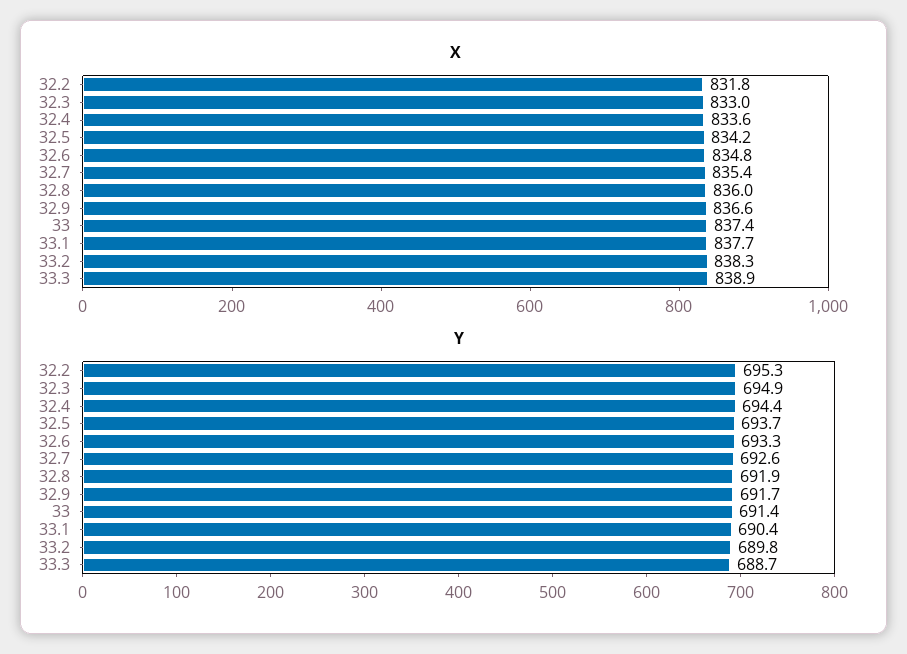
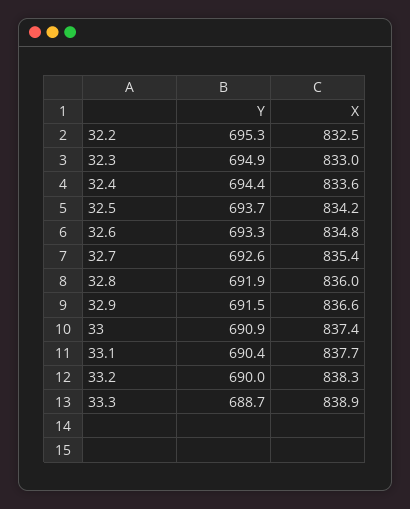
  {
    "X": {
-     "32.2": 831.8,
+     "32.2": 832.5,
      "32.3": 833,
      "32.4": 833.6,
      "32.5": 834.2,
      "32.6": 834.8,
      "32.7": 835.4,
      "32.8": 836,
      "32.9": 836.6,
      "33": 837.4,
      "33.1": 837.7,
      "33.2": 838.3,
      "33.3": 838.9
    },
    "Y": {
      "32.2": 695.3,
      "32.3": 694.9,
      "32.4": 694.4,
      "32.5": 693.7,
      "32.6": 693.3,
      "32.7": 692.6,
      "32.8": 691.9,
-     "32.9": 691.7,
+     "32.9": 691.5,
-     "33": 691.4,
+     "33": 690.9,
      "33.1": 690.4,
-     "33.2": 689.8,
+     "33.2": 690,
      "33.3": 688.7
    }
  }

